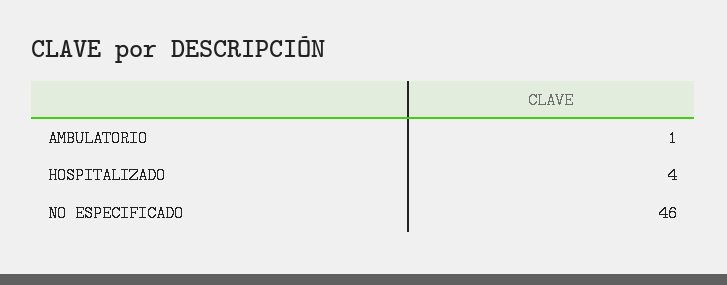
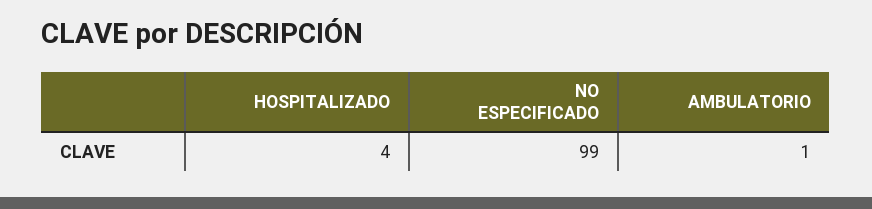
  {
    "AMBULATORIO": 1,
    "HOSPITALIZADO": 4,
-   "NO ESPECIFICADO": 46
+   "NO ESPECIFICADO": 99
  }

